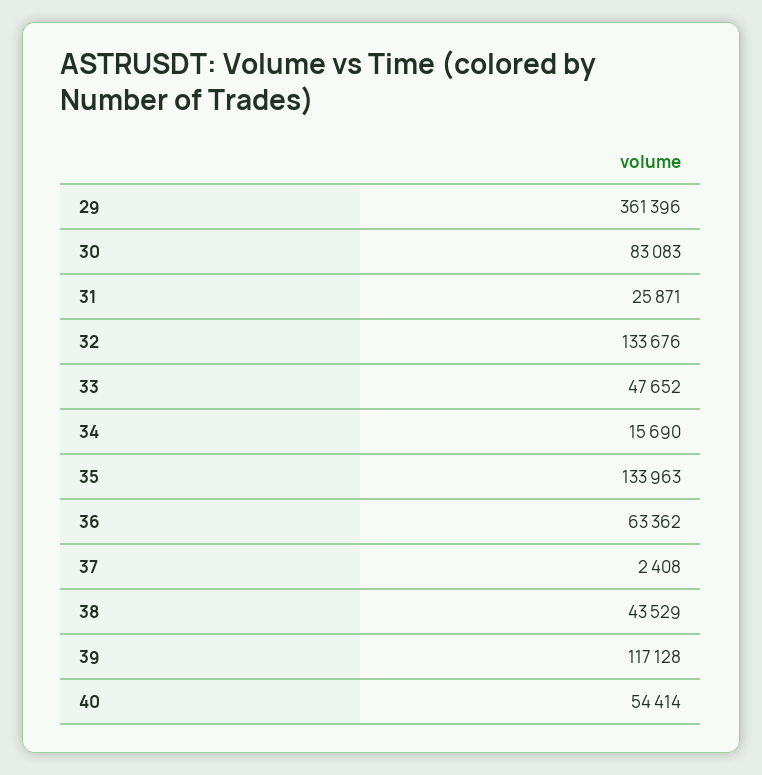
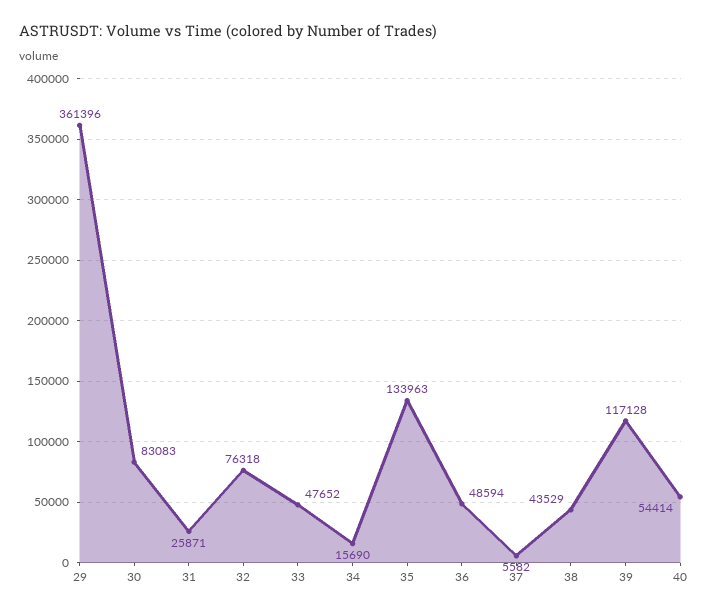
  {
    "29": 361396,
    "30": 83083,
    "31": 25871,
-   "32": 133676,
+   "32": 76318,
    "33": 47652,
    "34": 15690,
    "35": 133963,
-   "36": 63362,
+   "36": 48594,
-   "37": 2408,
+   "37": 5582,
    "38": 43529,
    "39": 117128,
    "40": 54414
  }

